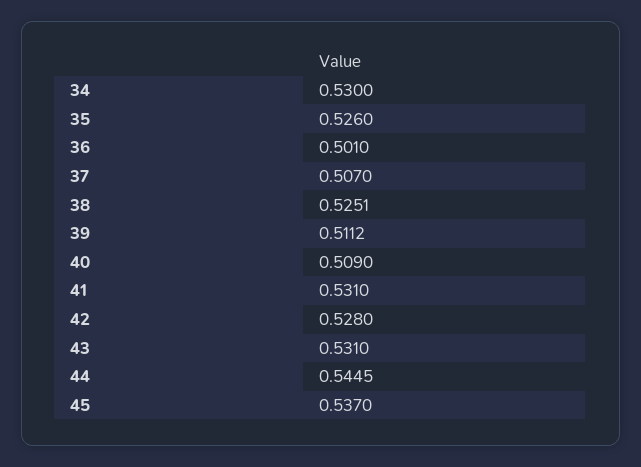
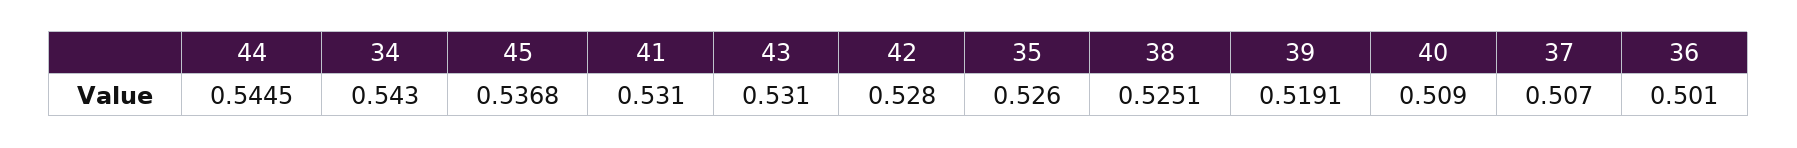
  {
-   "34": 0.53,
+   "34": 0.543,
    "35": 0.526,
    "36": 0.501,
    "37": 0.507,
    "38": 0.5251,
-   "39": 0.5112,
+   "39": 0.5191,
    "40": 0.509,
    "41": 0.531,
    "42": 0.528,
    "43": 0.531,
    "44": 0.5445,
-   "45": 0.537
+   "45": 0.5368
  }

